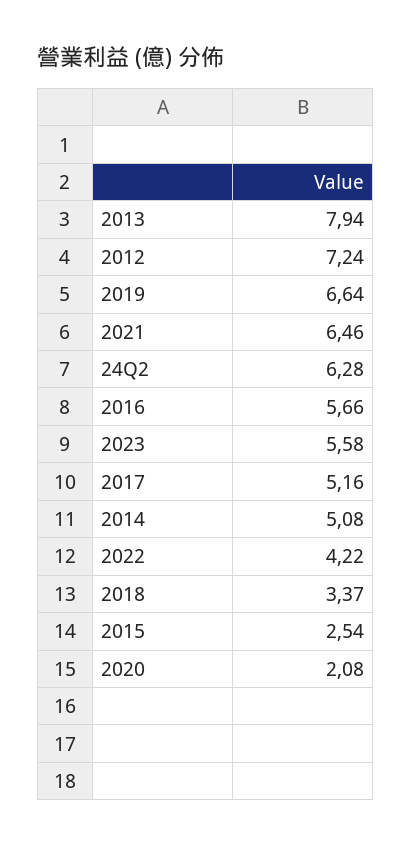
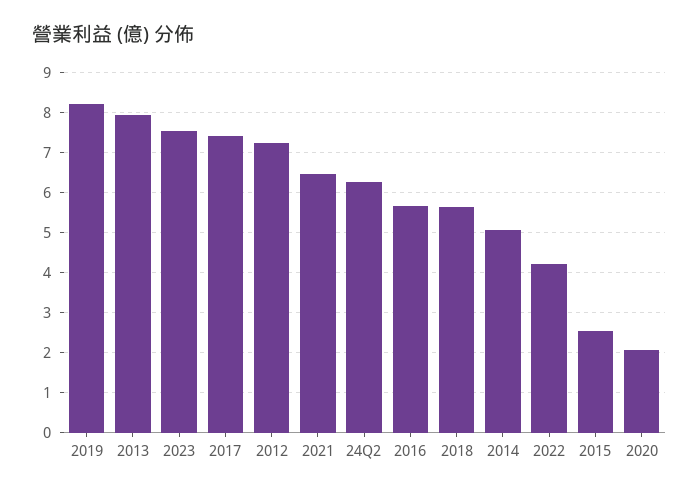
  {
    "2013": 7.94,
    "2012": 7.24,
-   "2019": 6.64,
+   "2019": 8.2,
    "2021": 6.46,
    "24Q2": 6.28,
    "2016": 5.66,
-   "2023": 5.58,
+   "2023": 7.6,
-   "2017": 5.16,
+   "2017": 7.4,
    "2014": 5.08,
    "2022": 4.22,
-   "2018": 3.37,
+   "2018": 5.6,
    "2015": 2.54,
    "2020": 2.08
  }

